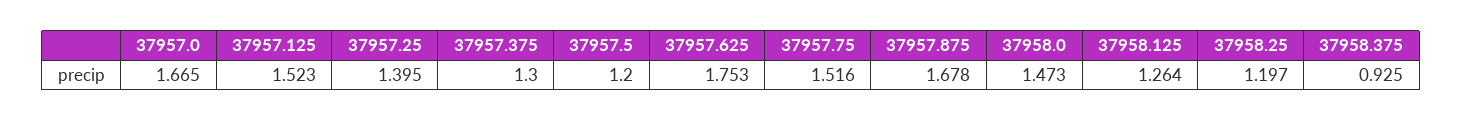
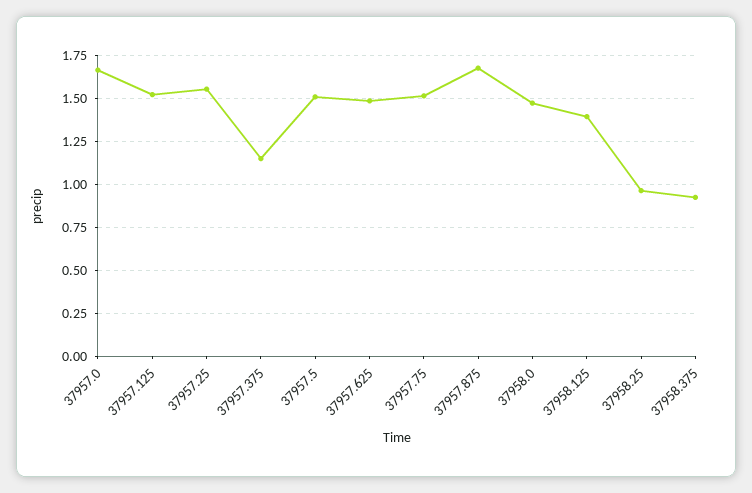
  {
    "37957.0": 1.665,
    "37957.125": 1.523,
-   "37957.25": 1.395,
+   "37957.25": 1.55,
-   "37957.375": 1.3,
+   "37957.375": 1.15,
-   "37957.5": 1.2,
+   "37957.5": 1.5,
-   "37957.625": 1.753,
+   "37957.625": 1.5,
    "37957.75": 1.516,
    "37957.875": 1.678,
    "37958.0": 1.473,
-   "37958.125": 1.264,
+   "37958.125": 1.4,
-   "37958.25": 1.197,
+   "37958.25": 0.95,
    "37958.375": 0.925
  }

